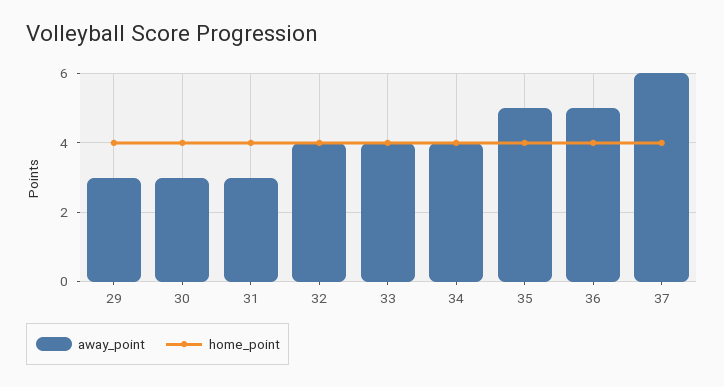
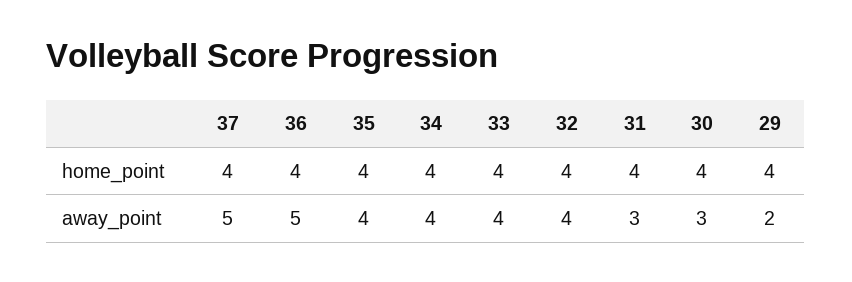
  {
    "away_point": {
-     "29": 3,
+     "29": 2,
      "30": 3,
      "31": 3,
      "32": 4,
      "33": 4,
      "34": 4,
-     "35": 5,
+     "35": 4,
      "36": 5,
-     "37": 6
+     "37": 5
    },
    "home_point": {
      "29": 4,
      "30": 4,
      "31": 4,
      "32": 4,
      "33": 4,
      "34": 4,
      "35": 4,
      "36": 4,
      "37": 4
    }
  }

